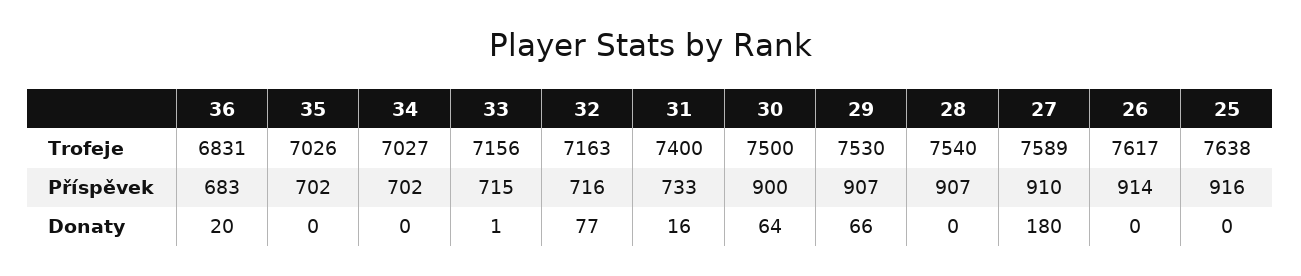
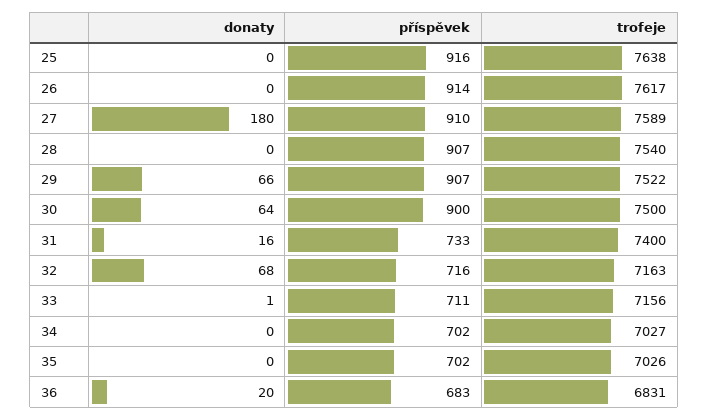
  {
    "36": {
      "Trofeje": 6831,
      "Příspěvek": 683,
      "Donaty": 20
    },
    "35": {
      "Trofeje": 7026,
      "Příspěvek": 702,
      "Donaty": 0
    },
    "34": {
      "Trofeje": 7027,
      "Příspěvek": 702,
      "Donaty": 0
    },
    "33": {
      "Trofeje": 7156,
-     "Příspěvek": 715,
+     "Příspěvek": 711,
      "Donaty": 1
    },
    "32": {
      "Trofeje": 7163,
      "Příspěvek": 716,
-     "Donaty": 77
+     "Donaty": 68
    },
    "31": {
      "Trofeje": 7400,
      "Příspěvek": 733,
      "Donaty": 16
    },
    "30": {
      "Trofeje": 7500,
      "Příspěvek": 900,
      "Donaty": 64
    },
    "29": {
-     "Trofeje": 7530,
+     "Trofeje": 7522,
      "Příspěvek": 907,
      "Donaty": 66
    },
    "28": {
      "Trofeje": 7540,
      "Příspěvek": 907,
      "Donaty": 0
    },
    "27": {
      "Trofeje": 7589,
      "Příspěvek": 910,
      "Donaty": 180
    },
    "26": {
      "Trofeje": 7617,
      "Příspěvek": 914,
      "Donaty": 0
    },
    "25": {
      "Trofeje": 7638,
      "Příspěvek": 916,
      "Donaty": 0
    }
  }

